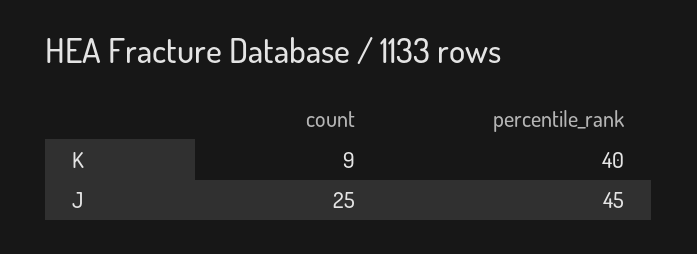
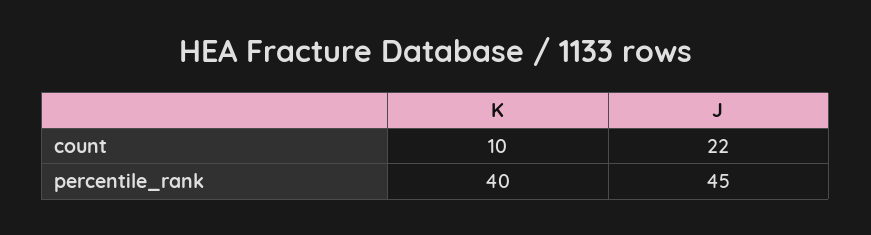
  {
    "count": {
-     "K": 9,
+     "K": 10,
-     "J": 25
+     "J": 22
    },
    "percentile_rank": {
      "K": 40,
      "J": 45
    }
  }

